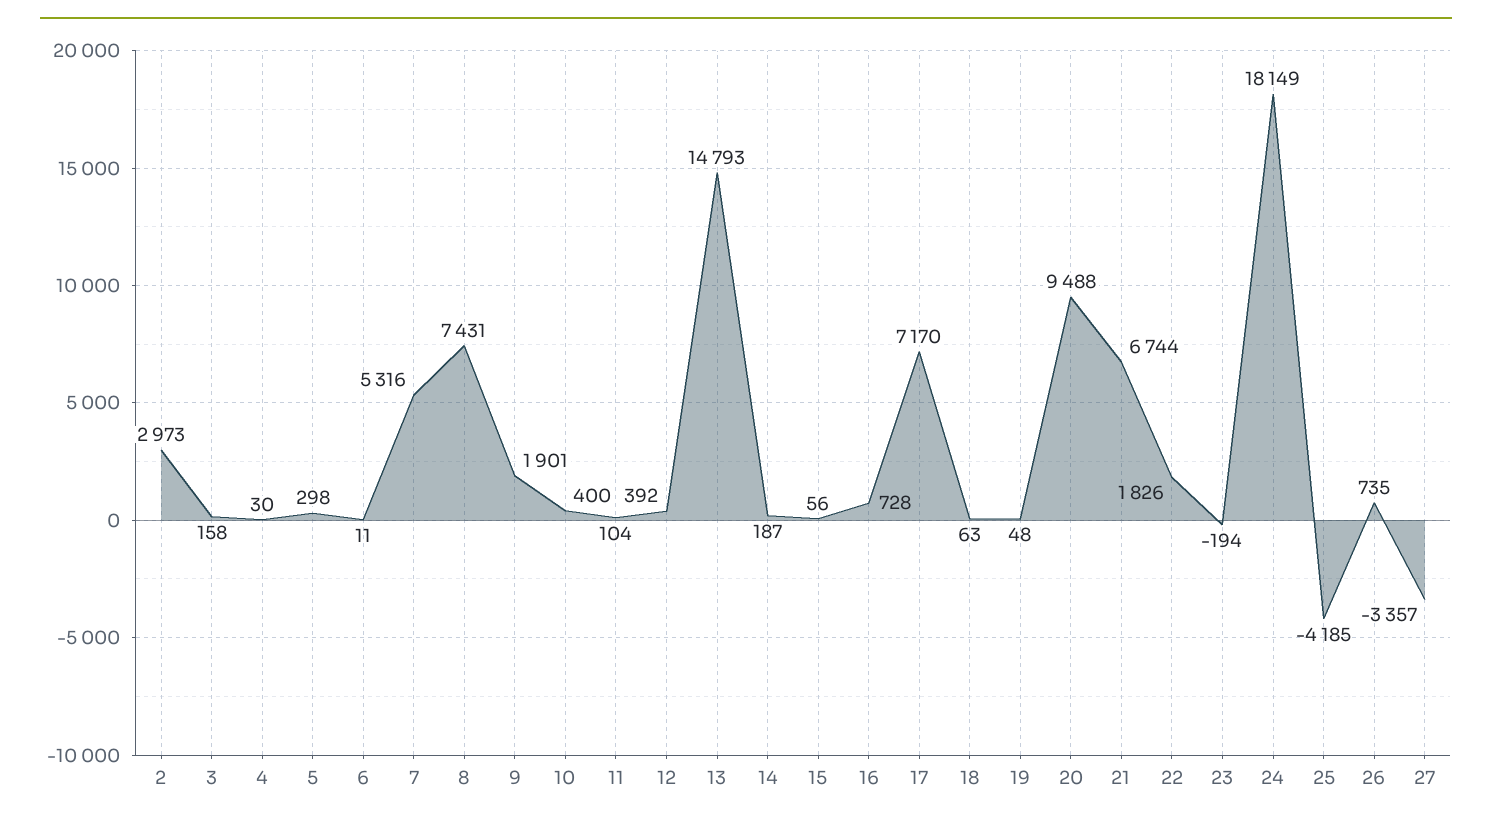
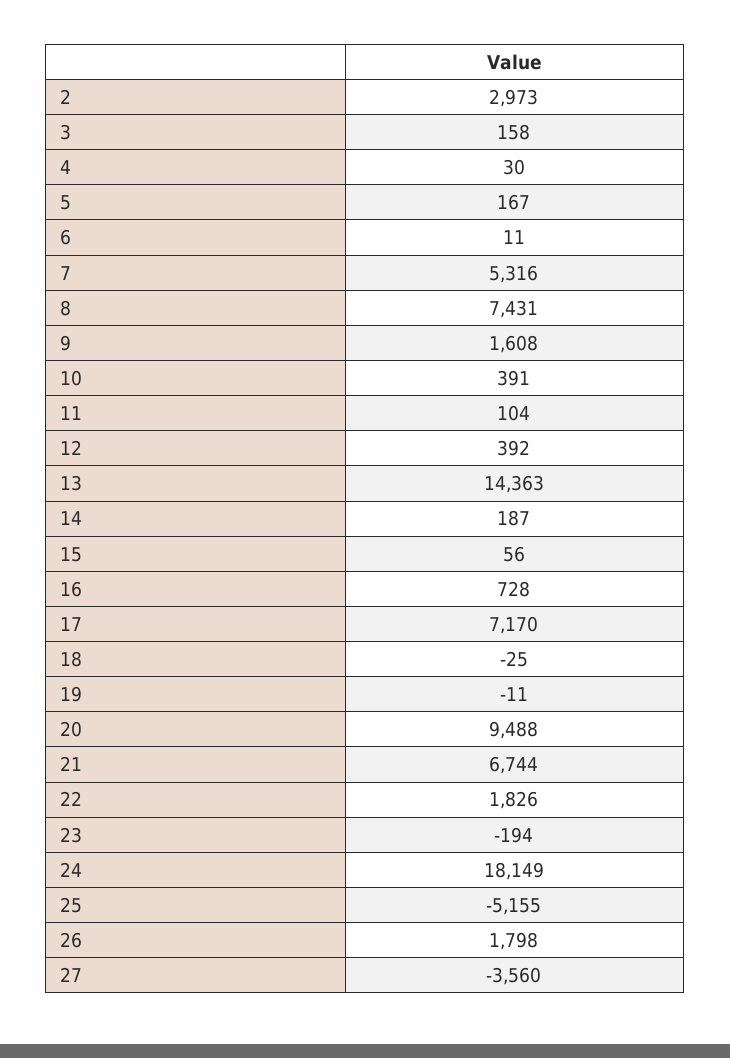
  {
    "2": 2973,
    "3": 158,
    "4": 30,
-   "5": 298,
+   "5": 167,
    "6": 11,
    "7": 5316,
    "8": 7431,
-   "9": 1901,
+   "9": 1608,
-   "10": 400,
+   "10": 391,
    "11": 104,
    "12": 392,
-   "13": 14793,
+   "13": 14363,
    "14": 187,
    "15": 56,
    "16": 728,
    "17": 7170,
-   "18": 63,
+   "18": -25,
-   "19": 48,
+   "19": -11,
    "20": 9488,
    "21": 6744,
    "22": 1826,
    "23": -194,
    "24": 18149,
-   "25": -4185,
+   "25": -5155,
-   "26": 735,
+   "26": 1798,
-   "27": -3357
+   "27": -3560
  }

